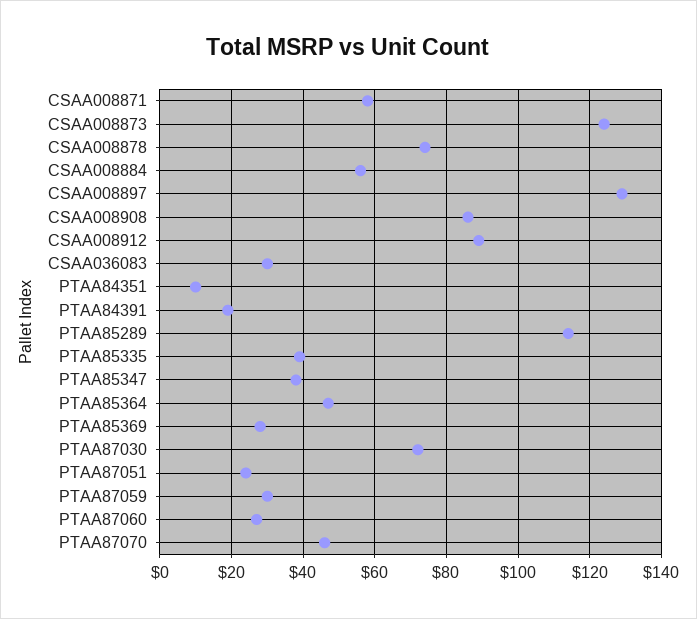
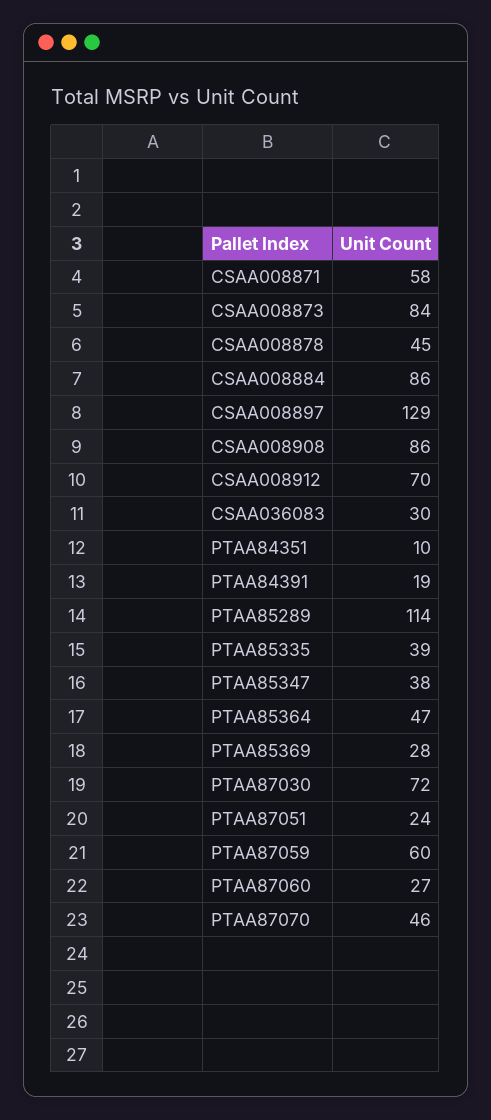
  {
    "CSAA008871": 58,
-   "CSAA008873": 125,
+   "CSAA008873": 84,
-   "CSAA008878": 75,
+   "CSAA008878": 45,
-   "CSAA008884": 55,
+   "CSAA008884": 86,
    "CSAA008897": 129,
    "CSAA008908": 86,
-   "CSAA008912": 90,
+   "CSAA008912": 70,
    "CSAA036083": 30,
    "PTAA84351": 10,
    "PTAA84391": 19,
    "PTAA85289": 114,
    "PTAA85335": 39,
    "PTAA85347": 38,
    "PTAA85364": 47,
    "PTAA85369": 28,
    "PTAA87030": 72,
    "PTAA87051": 24,
-   "PTAA87059": 30,
+   "PTAA87059": 60,
    "PTAA87060": 27,
    "PTAA87070": 46
  }

